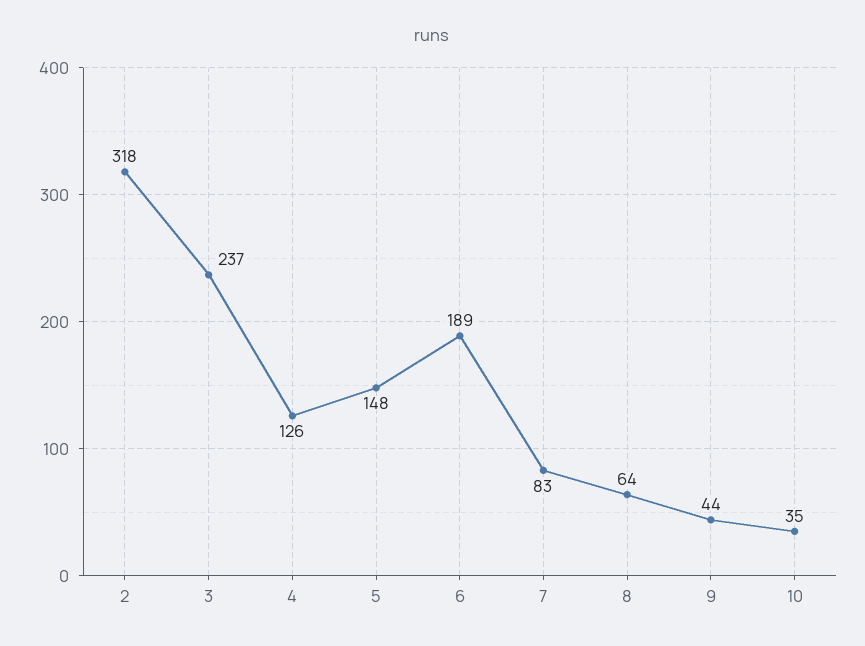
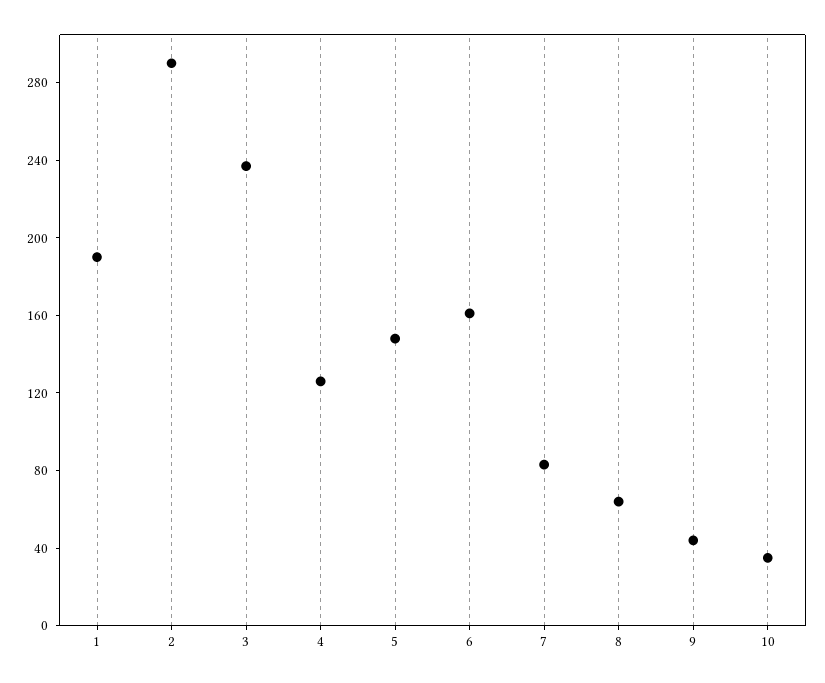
  {
-   "2": 318,
+   "2": 290,
    "3": 237,
    "4": 126,
    "5": 148,
-   "6": 189,
+   "6": 160,
    "7": 83,
    "8": 64,
    "9": 44,
-   "10": 35
+   "10": 35,
+   "1": 190
  }

